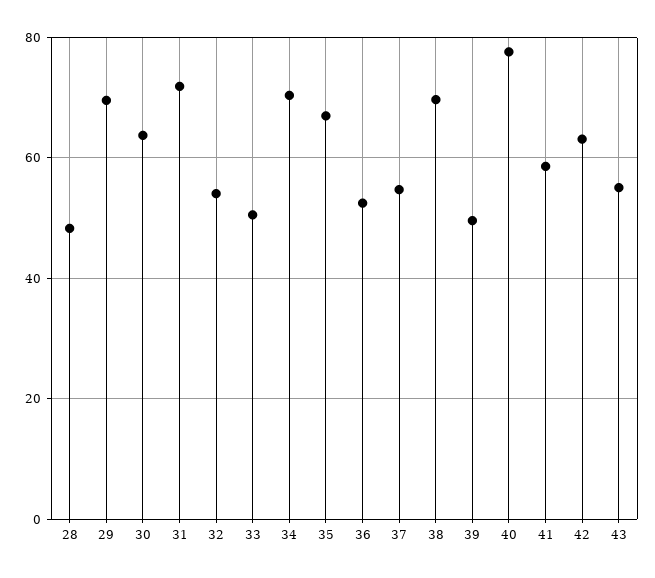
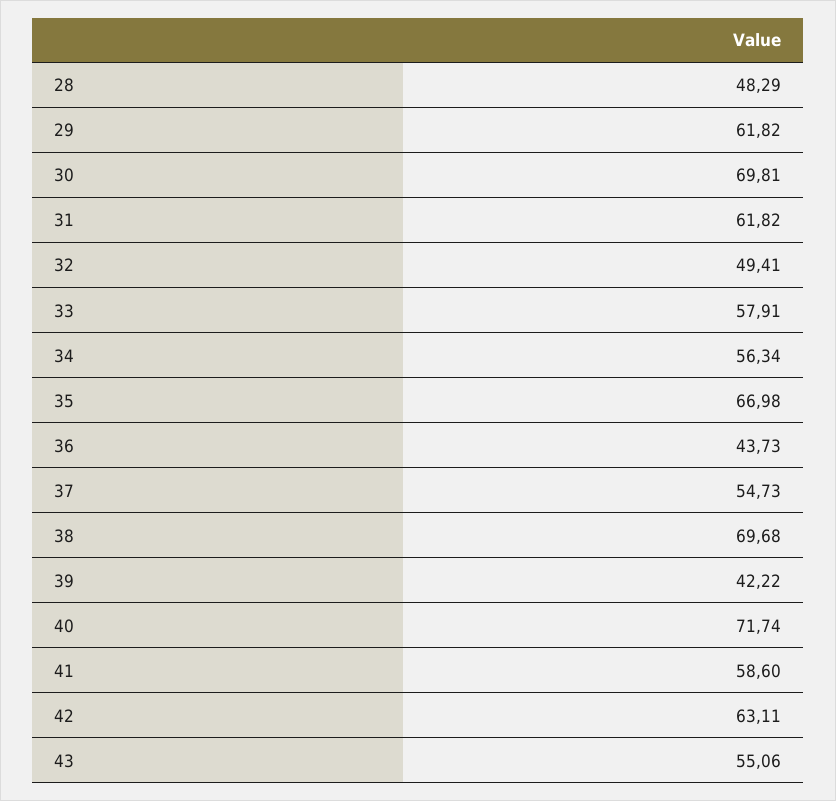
  {
    "28": 48.29,
-   "29": 70,
+   "29": 61.82,
-   "30": 64,
+   "30": 69.81,
-   "31": 72,
+   "31": 61.82,
-   "32": 54,
+   "32": 49.41,
-   "33": 50,
+   "33": 57.91,
-   "34": 70,
+   "34": 56.34,
    "35": 66.98,
-   "36": 52,
+   "36": 43.73,
    "37": 54.73,
    "38": 69.68,
-   "39": 50,
+   "39": 42.22,
-   "40": 78,
+   "40": 71.74,
    "41": 58.6,
    "42": 63.11,
    "43": 55.06
  }

